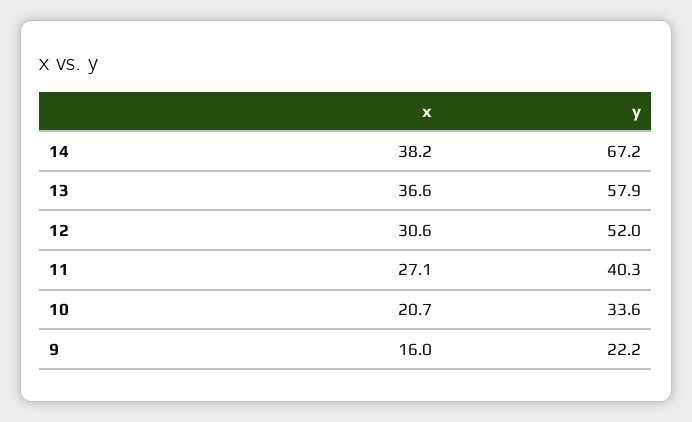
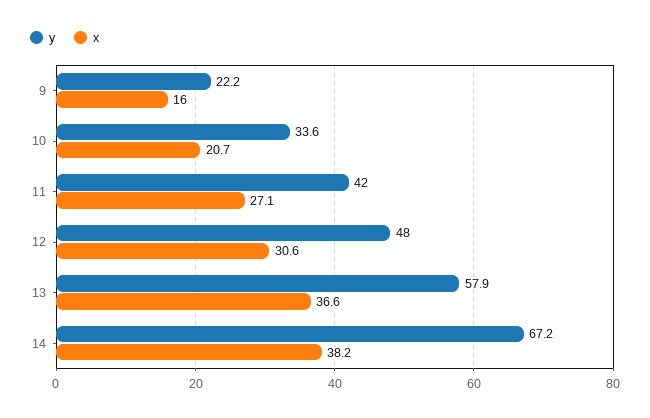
  {
    "x": {
      "14": 38.2,
      "13": 36.6,
      "12": 30.6,
      "11": 27.1,
      "10": 20.7,
      "9": 16
    },
    "y": {
      "14": 67.2,
      "13": 57.9,
-     "12": 52,
+     "12": 48,
-     "11": 40.3,
+     "11": 42,
      "10": 33.6,
      "9": 22.2
    }
  }

